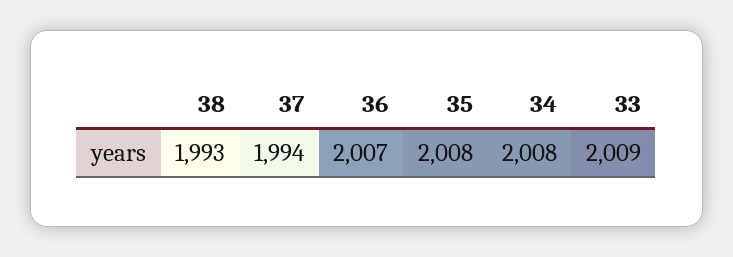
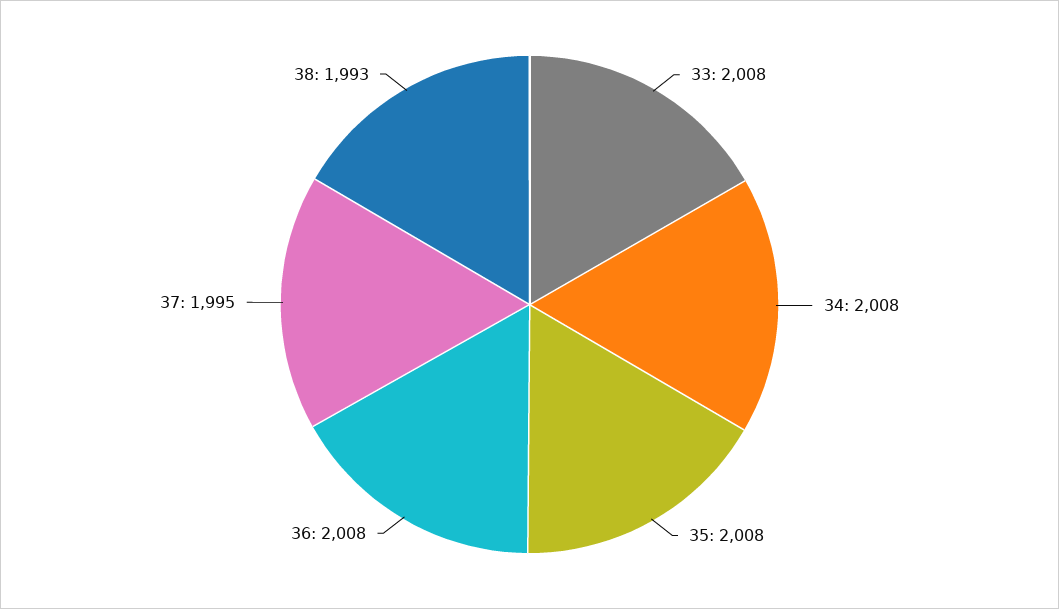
  {
    "38": 1993,
-   "37": 1994,
+   "37": 1995,
-   "36": 2007,
+   "36": 2008,
    "35": 2008,
    "34": 2008,
-   "33": 2009
+   "33": 2008
  }

